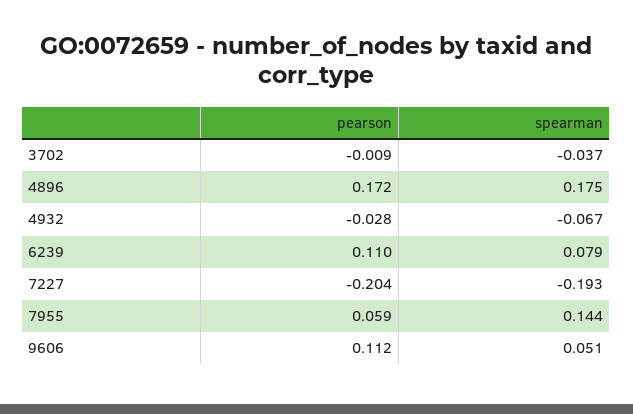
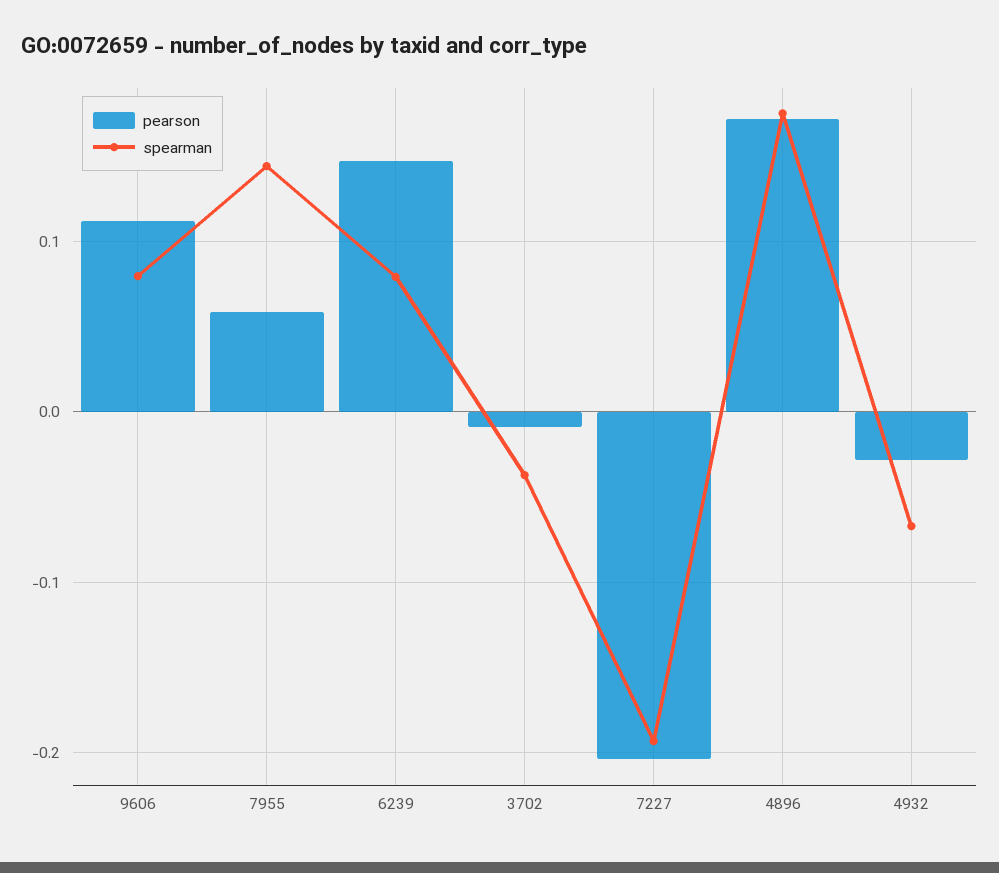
  {
    "pearson": {
      "3702": -0.009,
      "4896": 0.172,
      "4932": -0.028,
-     "6239": 0.11,
+     "6239": 0.15,
      "7227": -0.204,
      "7955": 0.059,
      "9606": 0.112
    },
    "spearman": {
      "3702": -0.037,
      "4896": 0.175,
      "4932": -0.067,
      "6239": 0.079,
      "7227": -0.193,
      "7955": 0.144,
-     "9606": 0.051
+     "9606": 0.08
    }
  }

